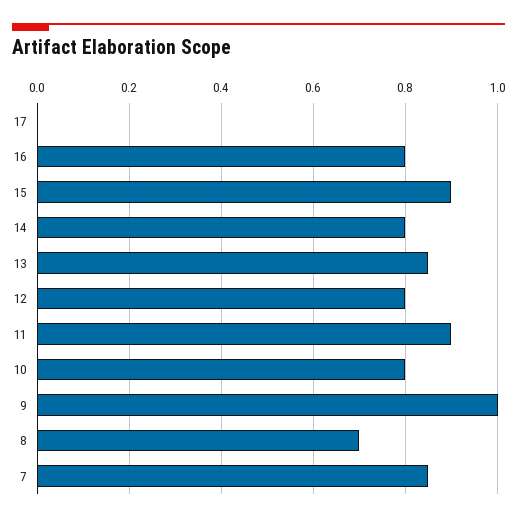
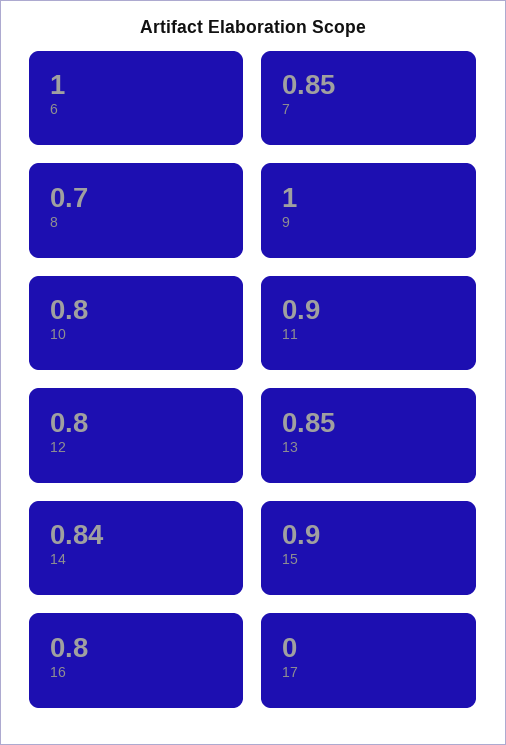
  {
    "17": 0,
    "16": 0.8,
    "15": 0.9,
-   "14": 0.8,
+   "14": 0.84,
    "13": 0.85,
    "12": 0.8,
    "11": 0.9,
    "10": 0.8,
    "9": 1,
    "8": 0.7,
-   "7": 0.85
+   "7": 0.85,
+   "6": 1
  }

